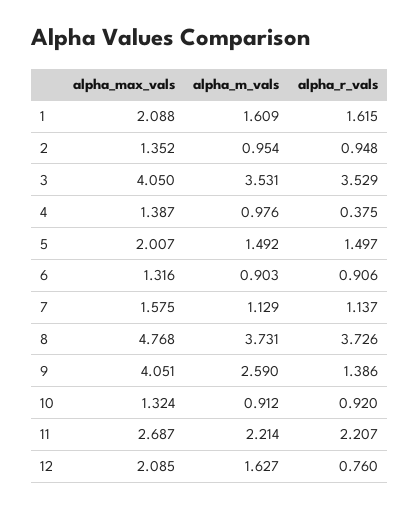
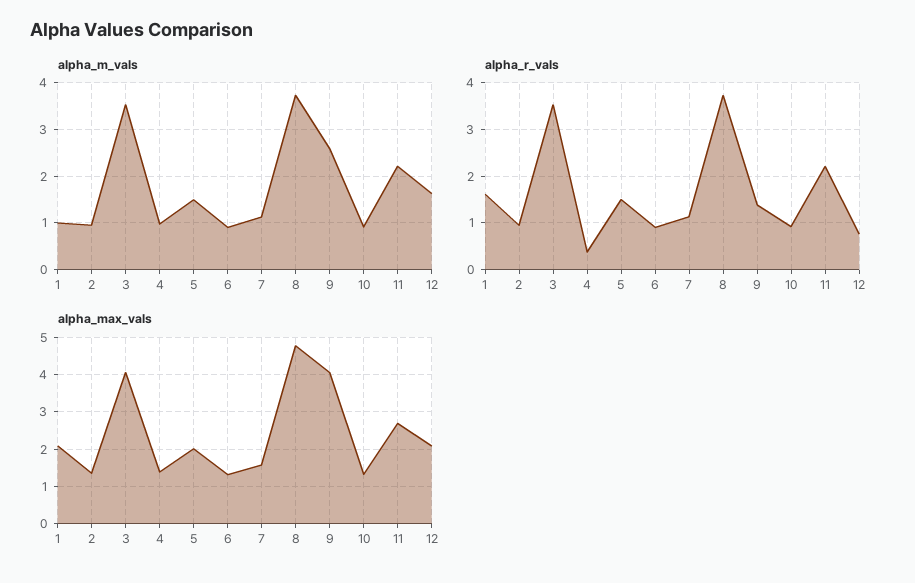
  {
    "alpha_max_vals": {
      "1": 2.088,
      "2": 1.352,
      "3": 4.05,
      "4": 1.387,
      "5": 2.007,
      "6": 1.316,
      "7": 1.575,
      "8": 4.768,
      "9": 4.051,
      "10": 1.324,
      "11": 2.687,
      "12": 2.085
    },
    "alpha_m_vals": {
-     "1": 1.609,
+     "1": 1,
      "2": 0.954,
      "3": 3.531,
      "4": 0.976,
      "5": 1.492,
      "6": 0.903,
      "7": 1.129,
      "8": 3.731,
      "9": 2.59,
      "10": 0.912,
      "11": 2.214,
      "12": 1.627
    },
    "alpha_r_vals": {
      "1": 1.615,
      "2": 0.948,
      "3": 3.529,
      "4": 0.375,
      "5": 1.497,
      "6": 0.906,
      "7": 1.137,
      "8": 3.726,
      "9": 1.386,
      "10": 0.92,
      "11": 2.207,
      "12": 0.76
    }
  }

